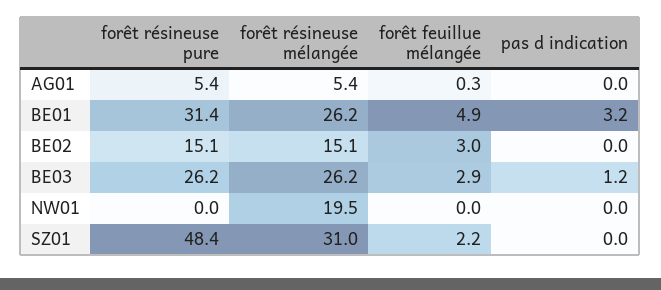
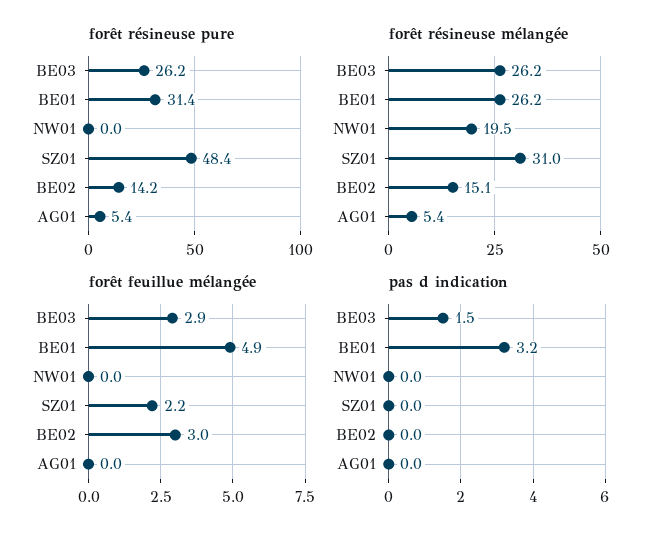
  {
    "forêt résineuse pure": {
      "AG01": 5.4,
      "BE01": 31.4,
-     "BE02": 15.1,
+     "BE02": 14.2,
      "BE03": 26.2,
      "NW01": 0,
      "SZ01": 48.4
    },
    "forêt résineuse mélangée": {
      "AG01": 5.4,
      "BE01": 26.2,
      "BE02": 15.1,
      "BE03": 26.2,
      "NW01": 19.5,
      "SZ01": 31
    },
    "forêt feuillue mélangée": {
-     "AG01": 0.3,
+     "AG01": 0,
      "BE01": 4.9,
      "BE02": 3,
      "BE03": 2.9,
      "NW01": 0,
      "SZ01": 2.2
    },
    "pas d indication": {
      "AG01": 0,
      "BE01": 3.2,
      "BE02": 0,
-     "BE03": 1.2,
+     "BE03": 1.5,
      "NW01": 0,
      "SZ01": 0
    }
  }

